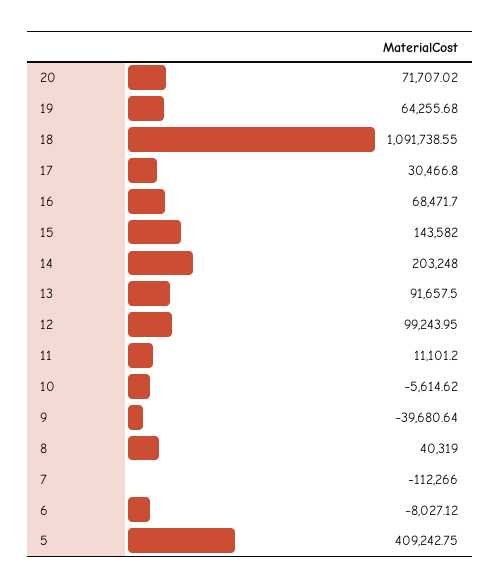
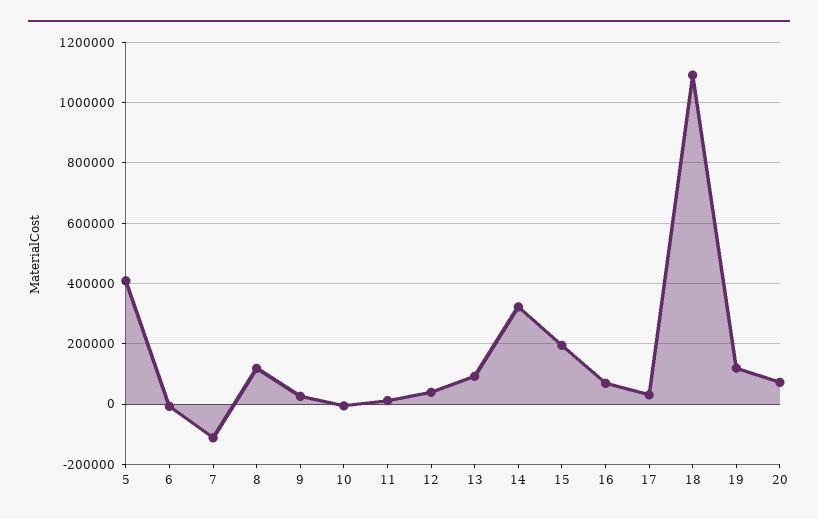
  {
    "20": 71707.02,
-   "19": 64255.68,
+   "19": 120000,
    "18": 1091738.55,
    "17": 30466.8,
    "16": 68471.7,
-   "15": 143582,
+   "15": 200000,
-   "14": 203248,
+   "14": 320000,
    "13": 91657.5,
-   "12": 99243.95,
+   "12": 40000,
    "11": 11101.2,
    "10": -5614.62,
-   "9": -39680.64,
+   "9": 20000,
-   "8": 40319,
+   "8": 120000,
    "7": -112266,
    "6": -8027.12,
    "5": 409242.75
  }

